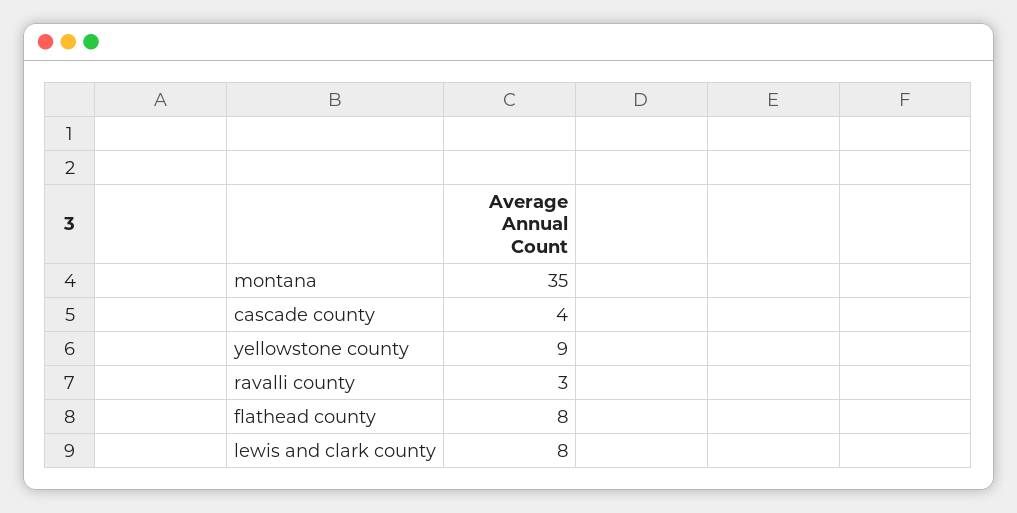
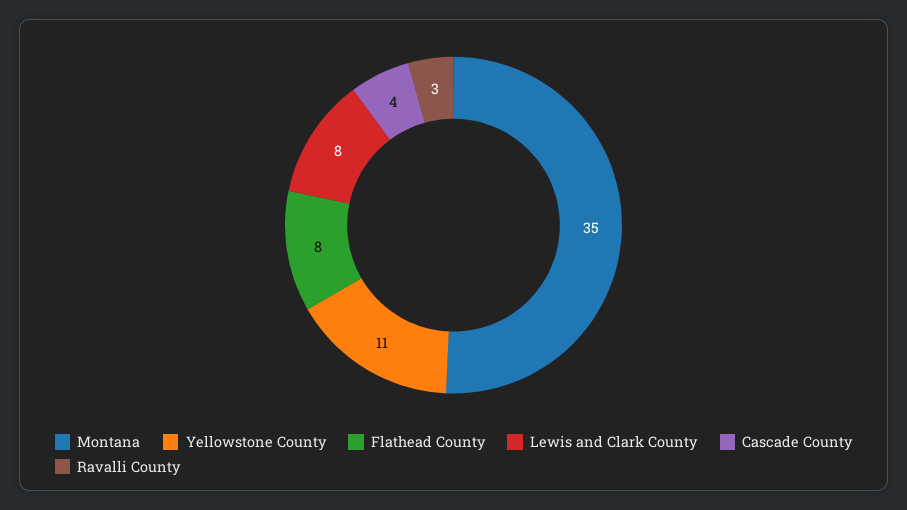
  {
    "montana": 35,
    "cascade county": 4,
-   "yellowstone county": 9,
+   "yellowstone county": 11,
    "ravalli county": 3,
    "flathead county": 8,
    "lewis and clark county": 8
  }

